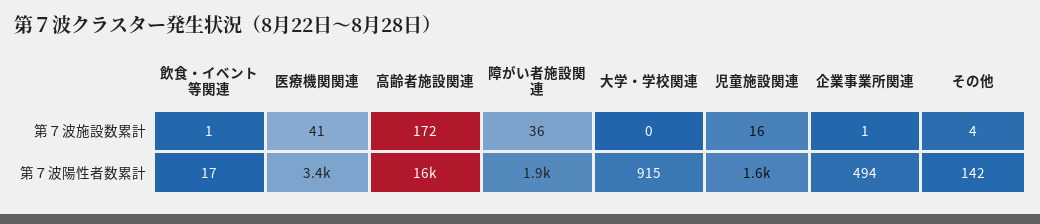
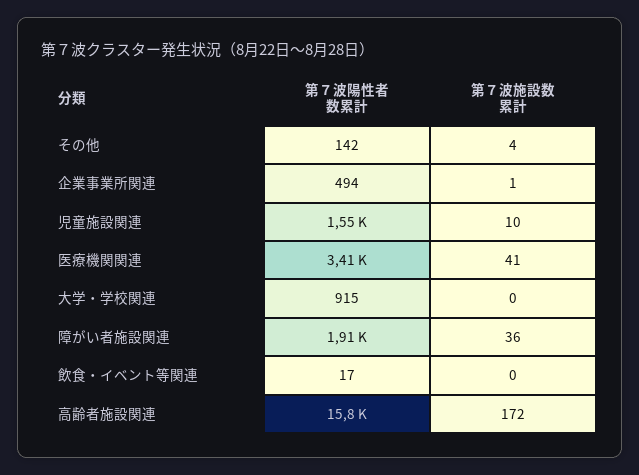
  {
    "飲食・イベント等関連": {
-     "第７波施設数累計": 1,
+     "第７波施設数累計": 0,
      "第７波陽性者数累計": 17
    },
    "医療機関関連": {
      "第７波施設数累計": 41,
      "第７波陽性者数累計": 3410
    },
    "高齢者施設関連": {
      "第７波施設数累計": 172,
      "第７波陽性者数累計": 15800
    },
    "障がい者施設関連": {
      "第７波施設数累計": 36,
      "第７波陽性者数累計": 1910
    },
    "大学・学校関連": {
      "第７波施設数累計": 0,
      "第７波陽性者数累計": 915
    },
    "児童施設関連": {
-     "第７波施設数累計": 16,
+     "第７波施設数累計": 10,
      "第７波陽性者数累計": 1550
    },
    "企業事業所関連": {
      "第７波施設数累計": 1,
      "第７波陽性者数累計": 494
    },
    "その他": {
      "第７波施設数累計": 4,
      "第７波陽性者数累計": 142
    }
  }

